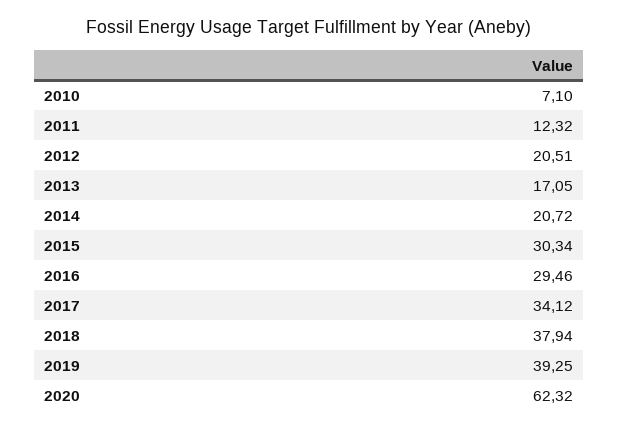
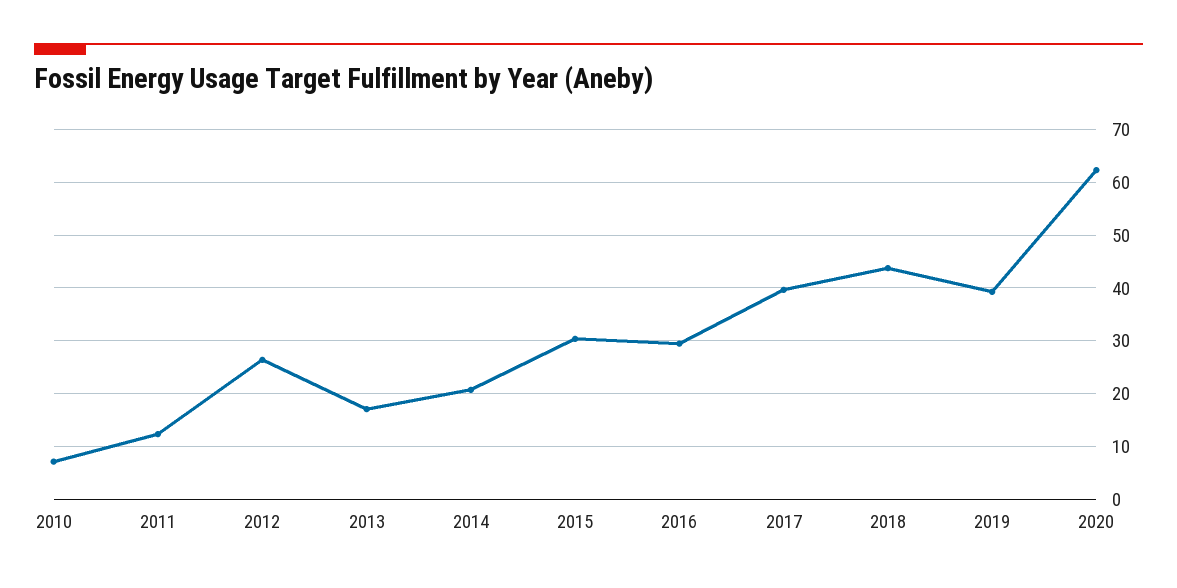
  {
    "2010": 7.1,
    "2011": 12.32,
-   "2012": 20.51,
+   "2012": 26,
    "2013": 17.05,
    "2014": 20.72,
    "2015": 30.34,
    "2016": 29.46,
-   "2017": 34.12,
+   "2017": 40,
-   "2018": 37.94,
+   "2018": 44,
    "2019": 39.25,
    "2020": 62.32
  }

